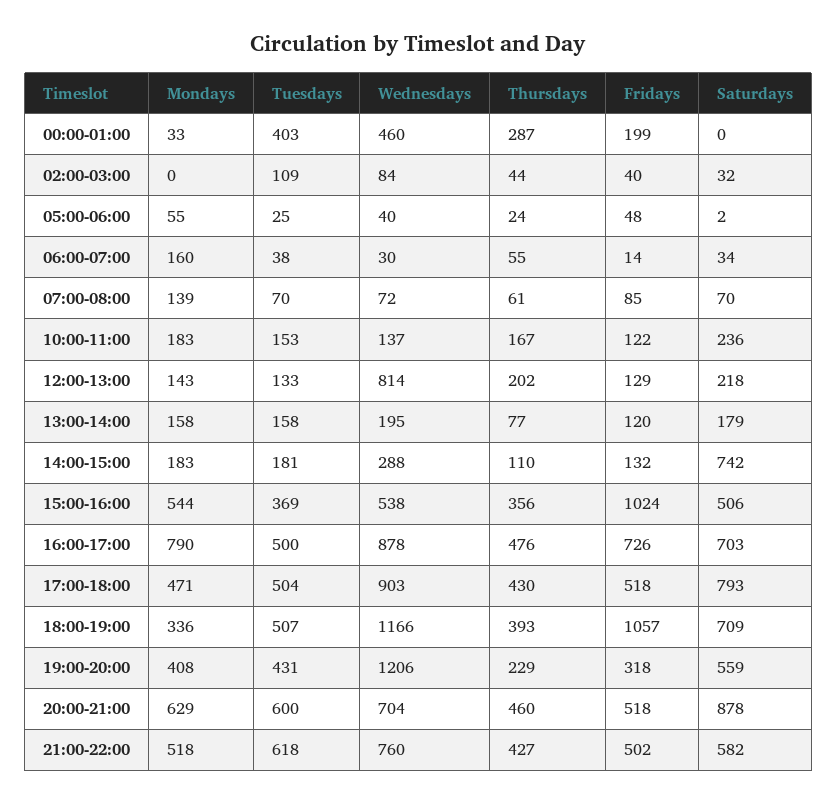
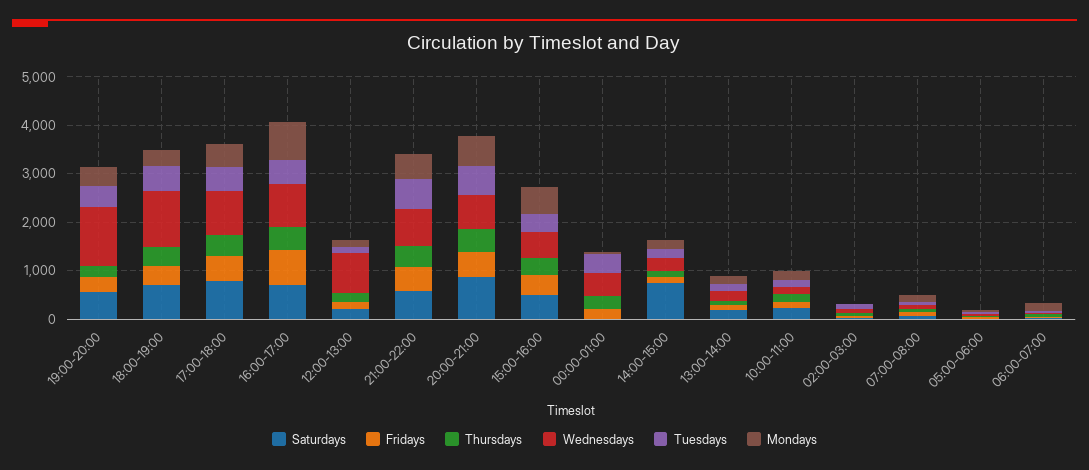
  {
    "Mondays": {
      "00:00-01:00": 33,
      "02:00-03:00": 0,
      "05:00-06:00": 55,
      "06:00-07:00": 160,
      "07:00-08:00": 139,
      "10:00-11:00": 183,
      "12:00-13:00": 143,
      "13:00-14:00": 158,
      "14:00-15:00": 183,
      "15:00-16:00": 544,
      "16:00-17:00": 790,
      "17:00-18:00": 471,
      "18:00-19:00": 336,
      "19:00-20:00": 408,
      "20:00-21:00": 629,
      "21:00-22:00": 518
    },
    "Tuesdays": {
      "00:00-01:00": 403,
      "02:00-03:00": 109,
      "05:00-06:00": 25,
      "06:00-07:00": 38,
      "07:00-08:00": 70,
      "10:00-11:00": 153,
      "12:00-13:00": 133,
      "13:00-14:00": 158,
      "14:00-15:00": 181,
      "15:00-16:00": 369,
      "16:00-17:00": 500,
      "17:00-18:00": 504,
      "18:00-19:00": 507,
      "19:00-20:00": 431,
      "20:00-21:00": 600,
      "21:00-22:00": 618
    },
    "Wednesdays": {
      "00:00-01:00": 460,
      "02:00-03:00": 84,
      "05:00-06:00": 40,
      "06:00-07:00": 30,
      "07:00-08:00": 72,
      "10:00-11:00": 137,
      "12:00-13:00": 814,
      "13:00-14:00": 195,
      "14:00-15:00": 288,
      "15:00-16:00": 538,
      "16:00-17:00": 878,
      "17:00-18:00": 903,
      "18:00-19:00": 1166,
      "19:00-20:00": 1206,
      "20:00-21:00": 704,
      "21:00-22:00": 760
    },
    "Thursdays": {
      "00:00-01:00": 287,
      "02:00-03:00": 44,
      "05:00-06:00": 24,
      "06:00-07:00": 55,
      "07:00-08:00": 61,
      "10:00-11:00": 167,
      "12:00-13:00": 202,
      "13:00-14:00": 77,
      "14:00-15:00": 110,
      "15:00-16:00": 356,
      "16:00-17:00": 476,
      "17:00-18:00": 430,
      "18:00-19:00": 393,
      "19:00-20:00": 229,
      "20:00-21:00": 460,
      "21:00-22:00": 427
    },
    "Fridays": {
      "00:00-01:00": 199,
      "02:00-03:00": 40,
      "05:00-06:00": 48,
      "06:00-07:00": 14,
      "07:00-08:00": 85,
      "10:00-11:00": 122,
      "12:00-13:00": 129,
      "13:00-14:00": 120,
      "14:00-15:00": 132,
-     "15:00-16:00": 1024,
+     "15:00-16:00": 400,
      "16:00-17:00": 726,
      "17:00-18:00": 518,
-     "18:00-19:00": 1057,
+     "18:00-19:00": 400,
      "19:00-20:00": 318,
      "20:00-21:00": 518,
      "21:00-22:00": 502
    },
    "Saturdays": {
      "00:00-01:00": 0,
      "02:00-03:00": 32,
      "05:00-06:00": 2,
      "06:00-07:00": 34,
      "07:00-08:00": 70,
      "10:00-11:00": 236,
      "12:00-13:00": 218,
      "13:00-14:00": 179,
      "14:00-15:00": 742,
      "15:00-16:00": 506,
      "16:00-17:00": 703,
      "17:00-18:00": 793,
      "18:00-19:00": 709,
      "19:00-20:00": 559,
      "20:00-21:00": 878,
      "21:00-22:00": 582
    }
  }

